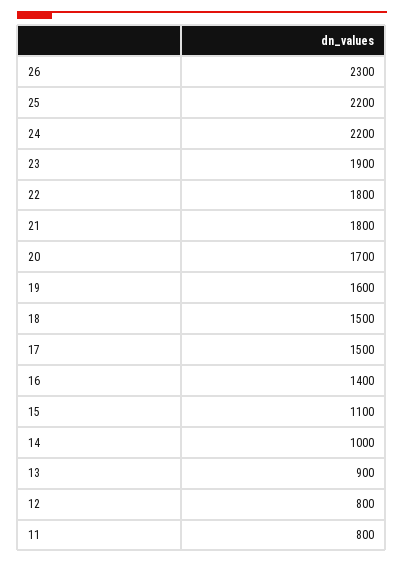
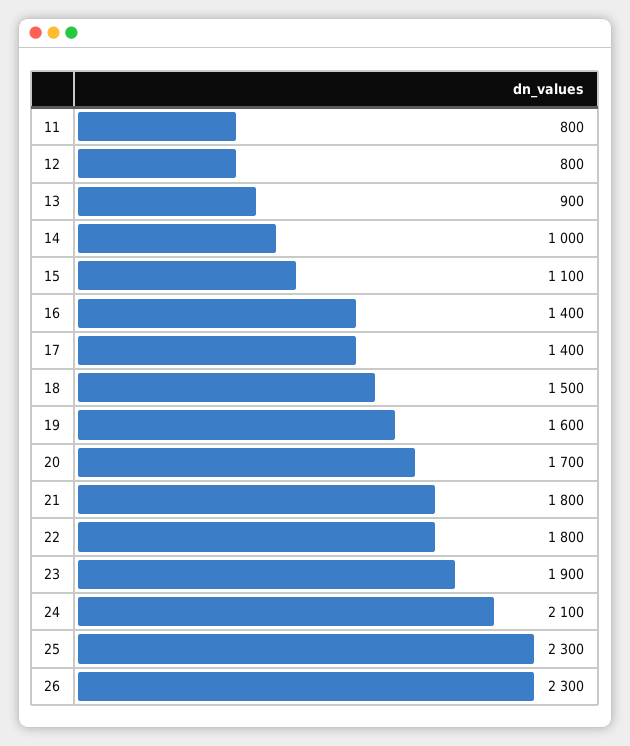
  {
    "26": 2300,
-   "25": 2200,
+   "25": 2300,
-   "24": 2200,
+   "24": 2100,
    "23": 1900,
    "22": 1800,
    "21": 1800,
    "20": 1700,
    "19": 1600,
    "18": 1500,
-   "17": 1500,
+   "17": 1400,
    "16": 1400,
    "15": 1100,
    "14": 1000,
    "13": 900,
    "12": 800,
    "11": 800
  }

